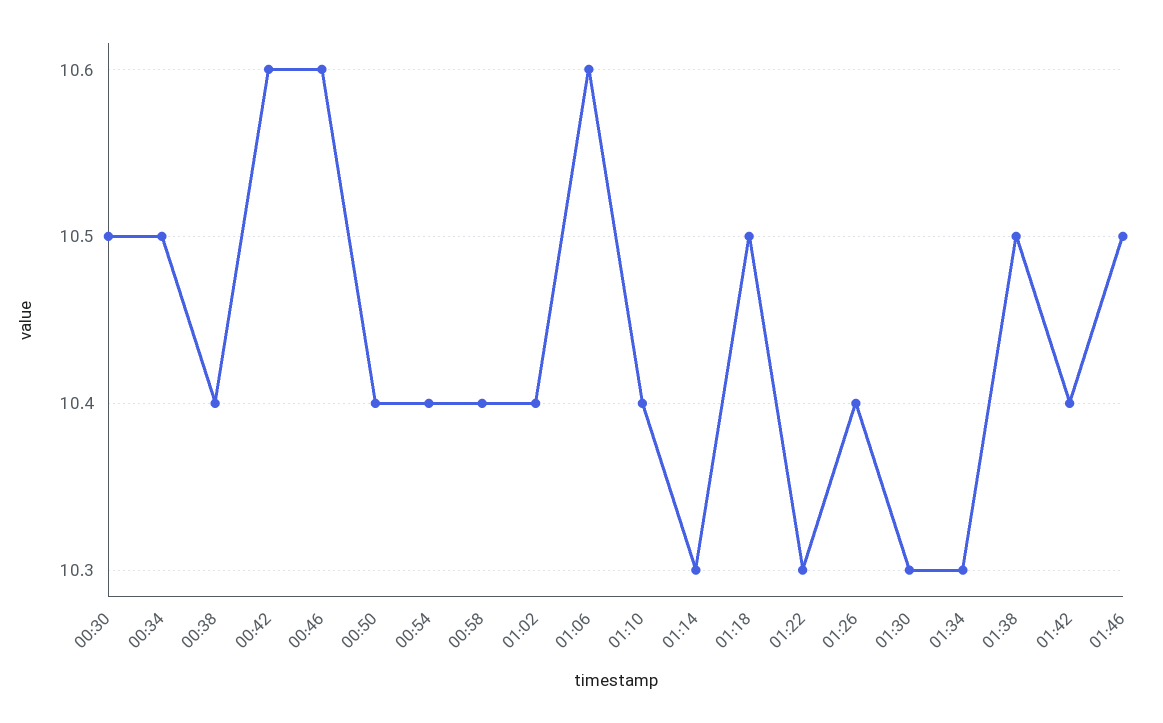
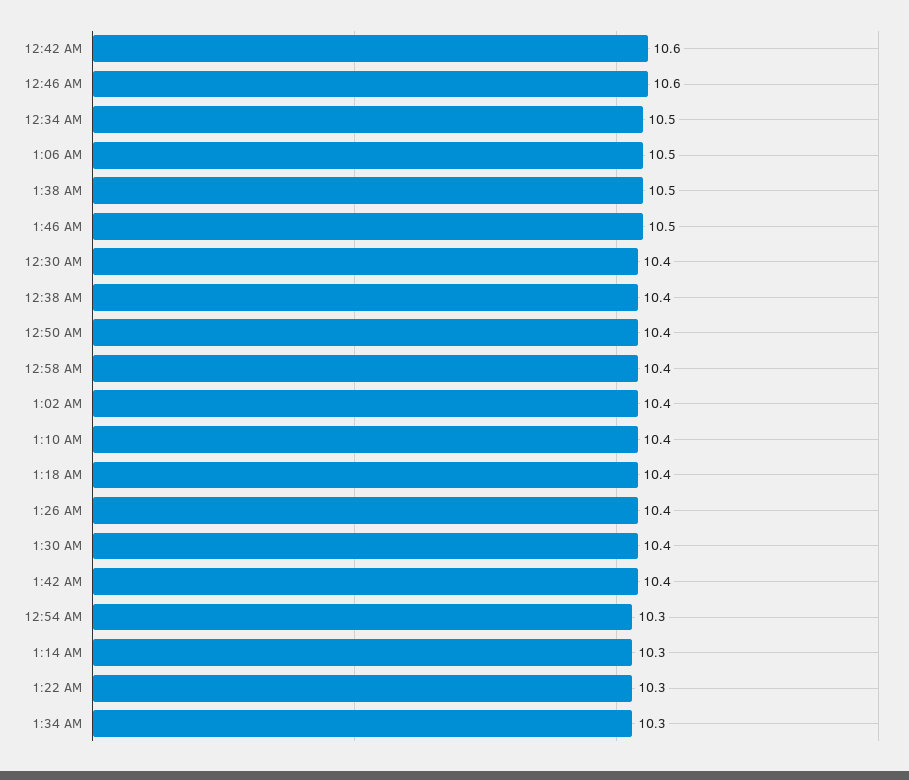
  {
-   "00:30": 10.5,
+   "00:30": 10.4,
    "00:34": 10.5,
    "00:38": 10.4,
    "00:42": 10.6,
    "00:46": 10.6,
    "00:50": 10.4,
-   "00:54": 10.4,
+   "00:54": 10.3,
    "00:58": 10.4,
    "01:02": 10.4,
-   "01:06": 10.6,
+   "01:06": 10.5,
    "01:10": 10.4,
    "01:14": 10.3,
-   "01:18": 10.5,
+   "01:18": 10.4,
    "01:22": 10.3,
    "01:26": 10.4,
-   "01:30": 10.3,
+   "01:30": 10.4,
    "01:34": 10.3,
    "01:38": 10.5,
    "01:42": 10.4,
    "01:46": 10.5
  }

